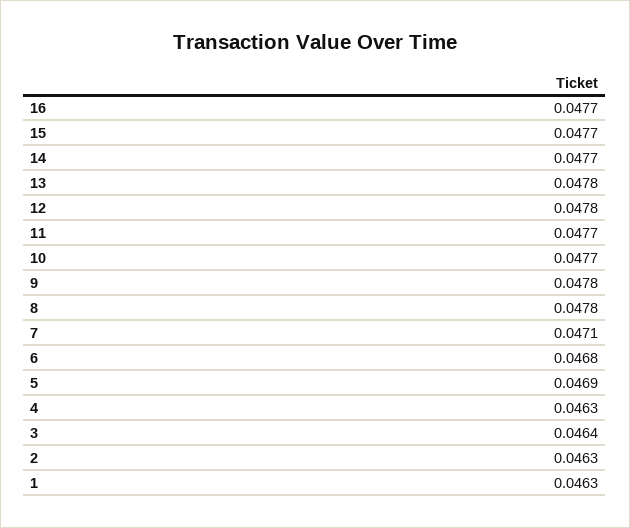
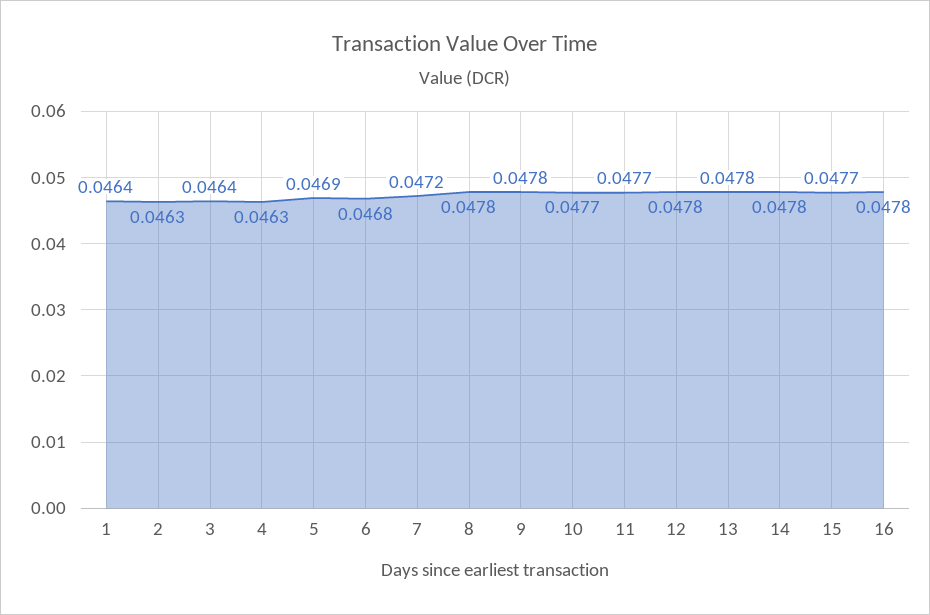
  {
-   "16": 0.0477,
+   "16": 0.0478,
    "15": 0.0477,
-   "14": 0.0477,
+   "14": 0.0478,
    "13": 0.0478,
    "12": 0.0478,
    "11": 0.0477,
    "10": 0.0477,
    "9": 0.0478,
    "8": 0.0478,
-   "7": 0.0471,
+   "7": 0.0472,
    "6": 0.0468,
    "5": 0.0469,
    "4": 0.0463,
    "3": 0.0464,
    "2": 0.0463,
-   "1": 0.0463
+   "1": 0.0464
  }

